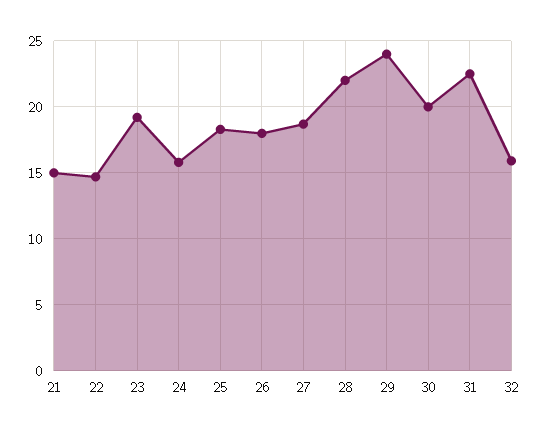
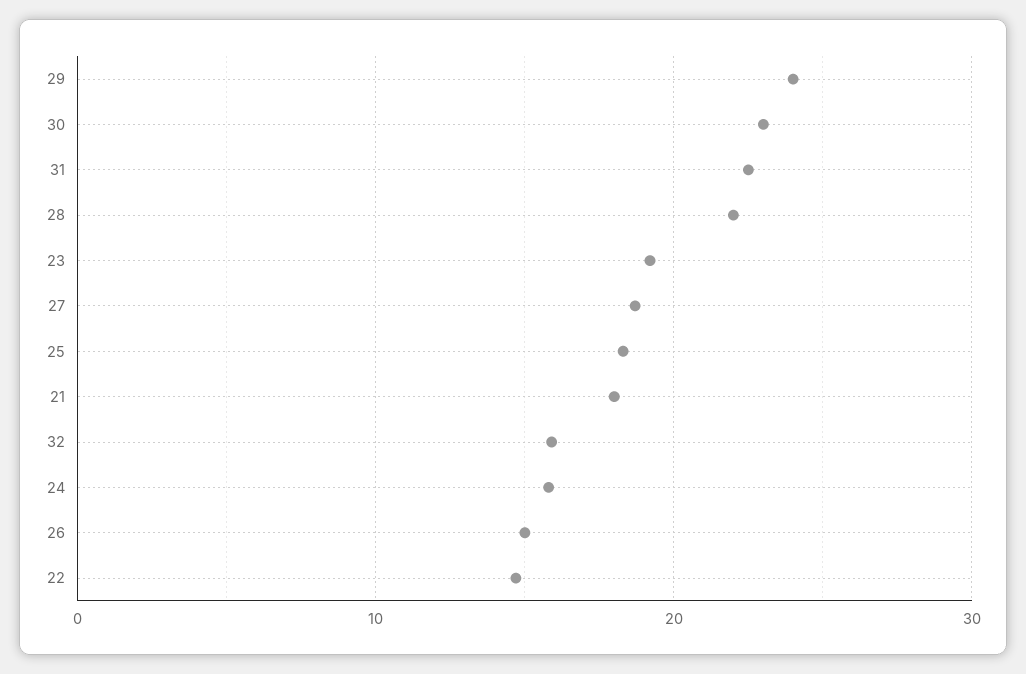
  {
-   "21": 15,
+   "21": 18,
    "22": 14.5,
    "23": 19,
    "24": 16,
    "25": 18.5,
-   "26": 18,
+   "26": 15,
    "27": 18.5,
    "28": 22,
    "29": 24,
-   "30": 20,
+   "30": 23,
    "31": 22.5,
    "32": 16
  }

